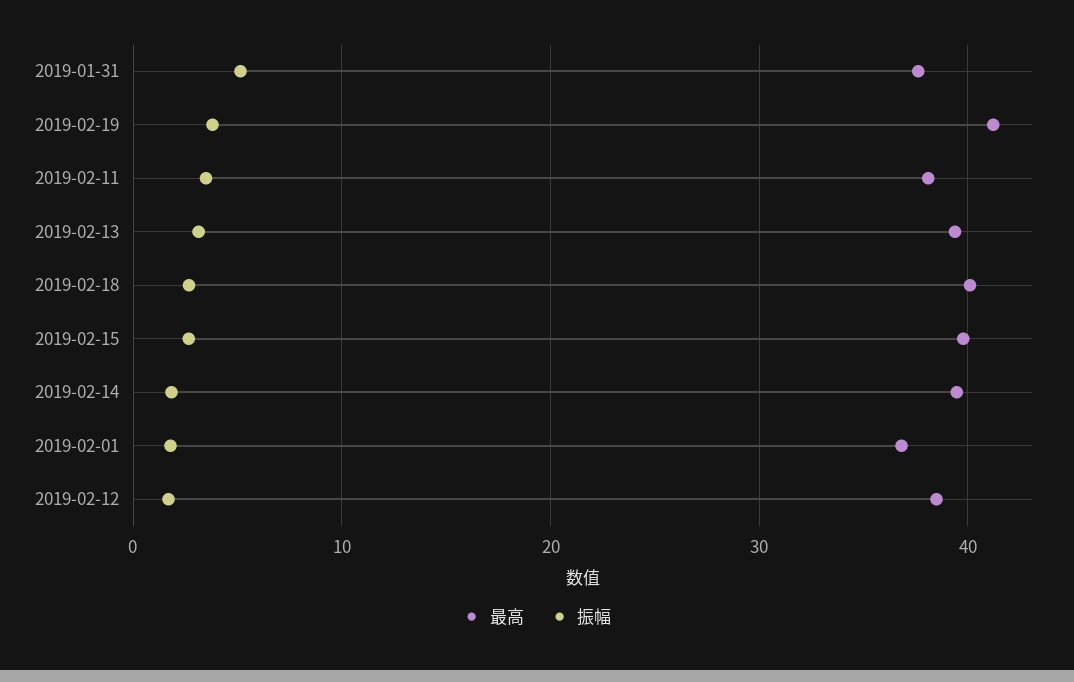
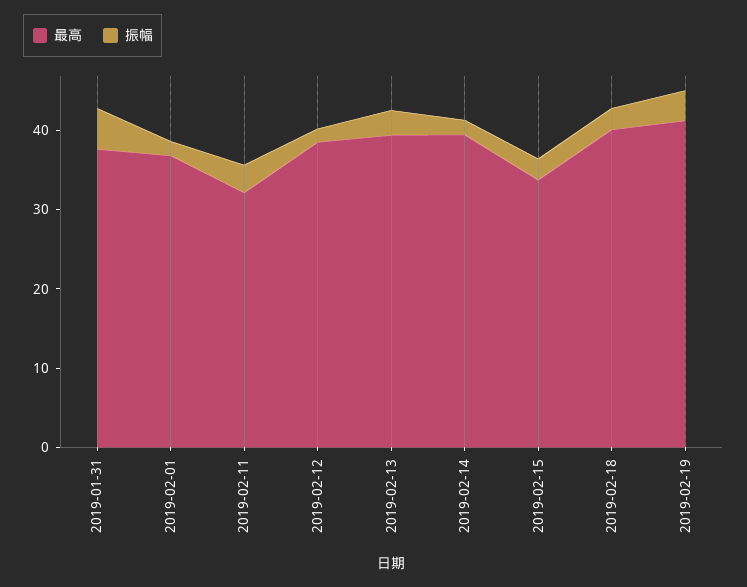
  {
    "最高": {
      "2019-01-31": 38,
      "2019-02-19": 41,
-     "2019-02-11": 38,
+     "2019-02-11": 32,
      "2019-02-13": 39,
      "2019-02-18": 40,
-     "2019-02-15": 40,
+     "2019-02-15": 34,
      "2019-02-14": 39,
      "2019-02-01": 37,
      "2019-02-12": 39
    },
    "振幅": {
      "2019-01-31": 5,
      "2019-02-19": 4,
      "2019-02-11": 3,
      "2019-02-13": 3,
      "2019-02-18": 3,
      "2019-02-15": 3,
      "2019-02-14": 2,
      "2019-02-01": 2,
      "2019-02-12": 2
    }
  }

